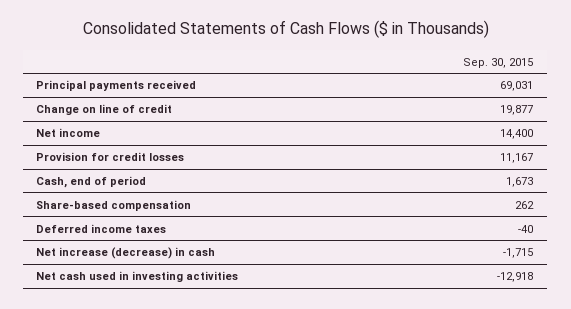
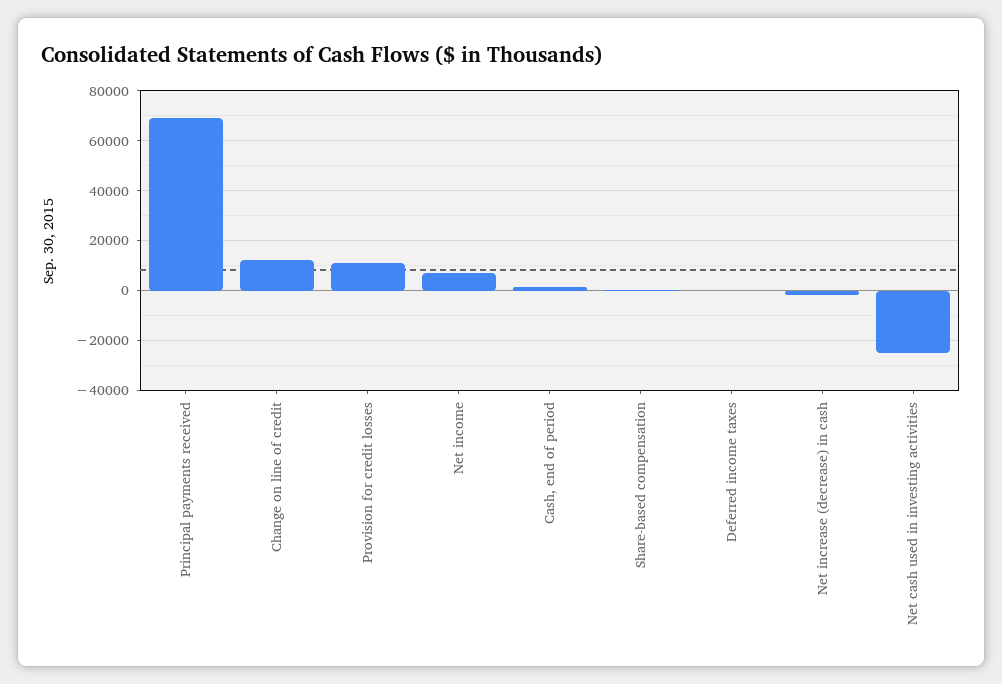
  {
    "Principal payments received": 69031,
-   "Change on line of credit": 19877,
+   "Change on line of credit": 12500,
-   "Net income": 14400,
+   "Net income": 7500,
    "Provision for credit losses": 11167,
    "Cash, end of period": 1673,
    "Share-based compensation": 262,
    "Deferred income taxes": -40,
    "Net increase (decrease) in cash": -1715,
-   "Net cash used in investing activities": -12918
+   "Net cash used in investing activities": -25000
  }

